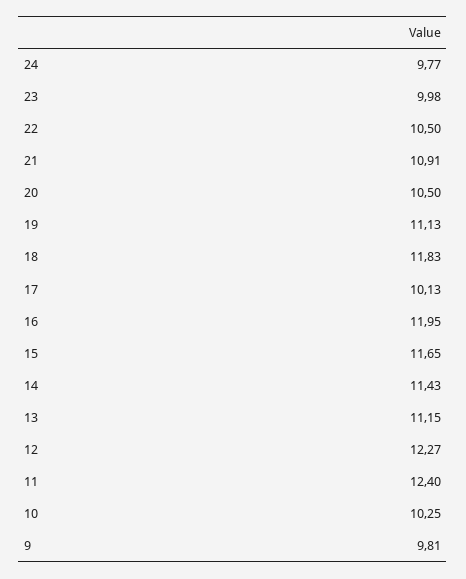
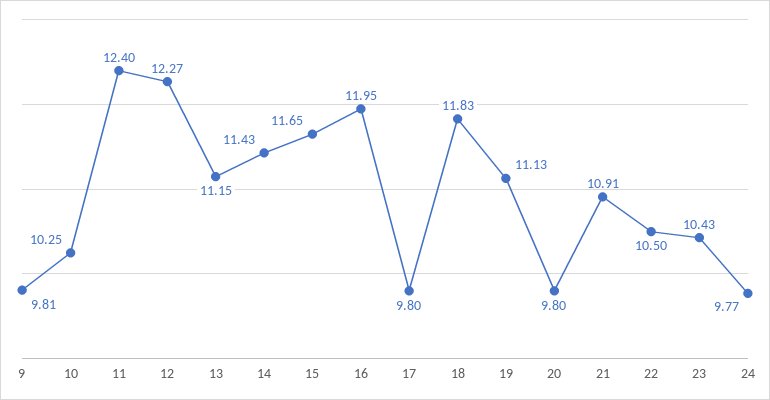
  {
    "24": 9.77,
-   "23": 9.98,
+   "23": 10.43,
    "22": 10.5,
    "21": 10.91,
-   "20": 10.5,
+   "20": 9.8,
    "19": 11.13,
    "18": 11.83,
-   "17": 10.13,
+   "17": 9.8,
    "16": 11.95,
    "15": 11.65,
    "14": 11.43,
    "13": 11.15,
    "12": 12.27,
    "11": 12.4,
    "10": 10.25,
    "9": 9.81
  }

